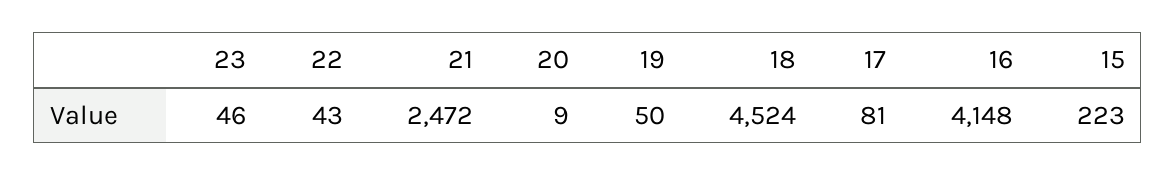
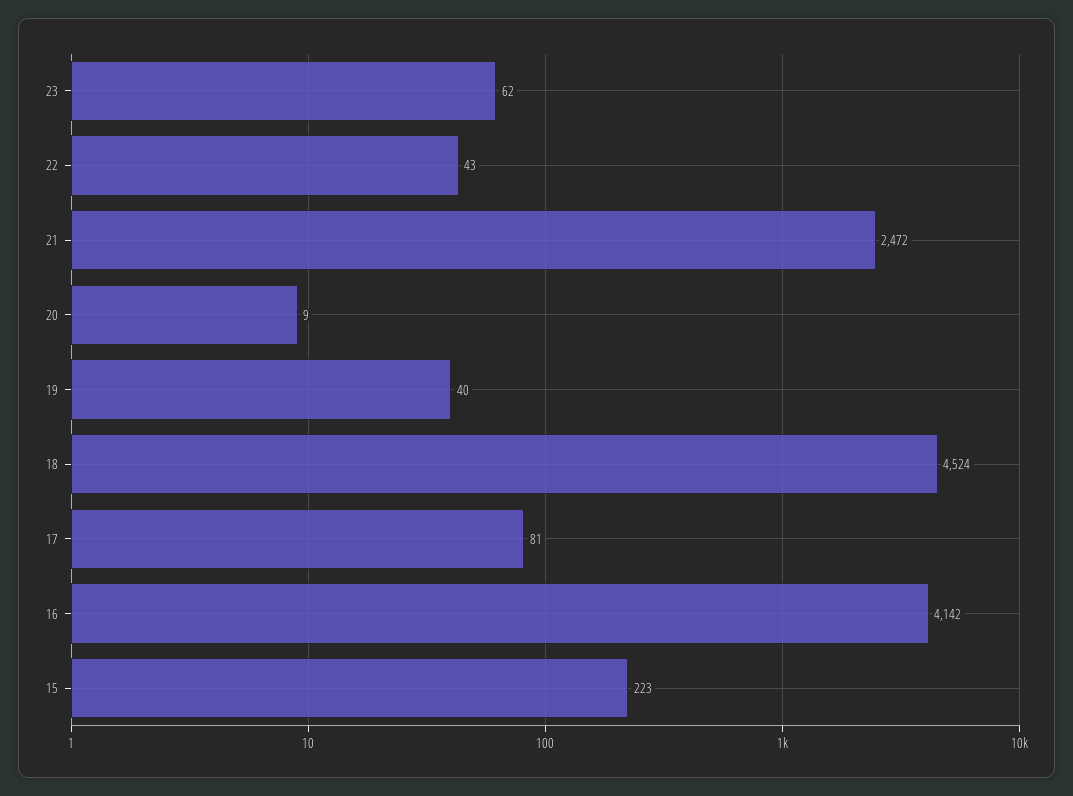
  {
-   "23": 46,
+   "23": 62,
    "22": 43,
    "21": 2472,
    "20": 9,
-   "19": 50,
+   "19": 40,
    "18": 4524,
    "17": 81,
-   "16": 4148,
+   "16": 4142,
    "15": 223
  }

